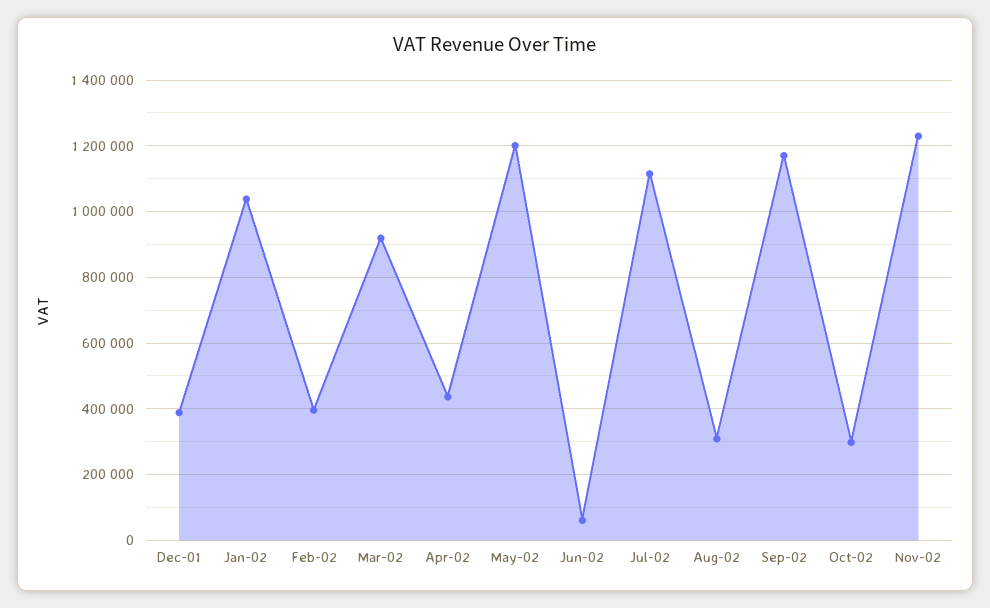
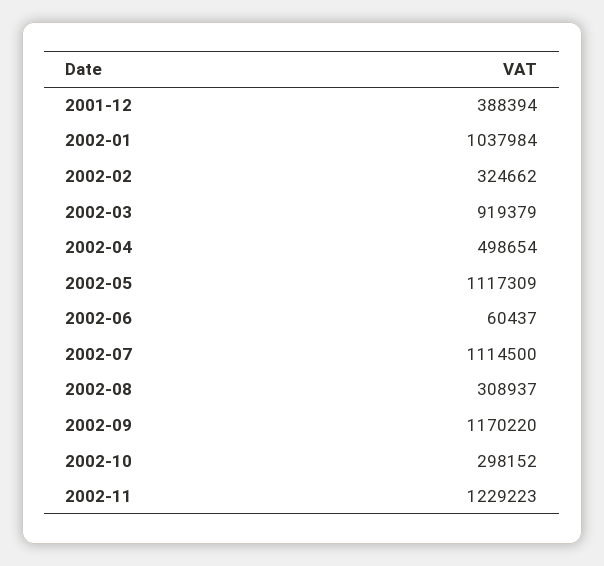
  {
    "Dec-01": 388394,
    "Jan-02": 1037984,
-   "Feb-02": 400000,
+   "Feb-02": 324662,
    "Mar-02": 919379,
-   "Apr-02": 440000,
+   "Apr-02": 498654,
-   "May-02": 1200000,
+   "May-02": 1117309,
    "Jun-02": 60437,
    "Jul-02": 1114500,
    "Aug-02": 308937,
    "Sep-02": 1170220,
    "Oct-02": 298152,
    "Nov-02": 1229223
  }

